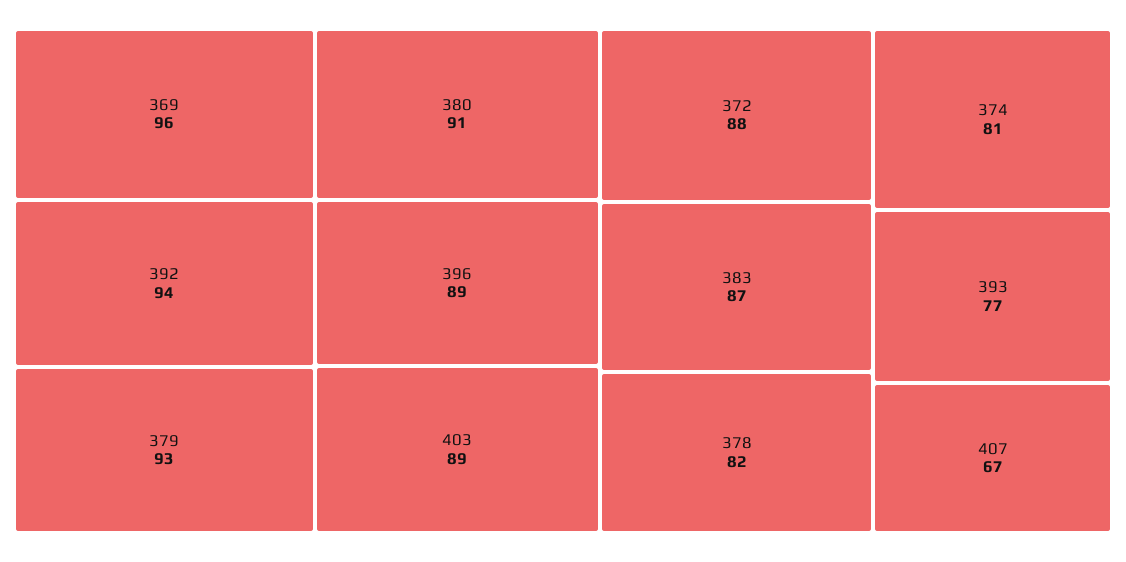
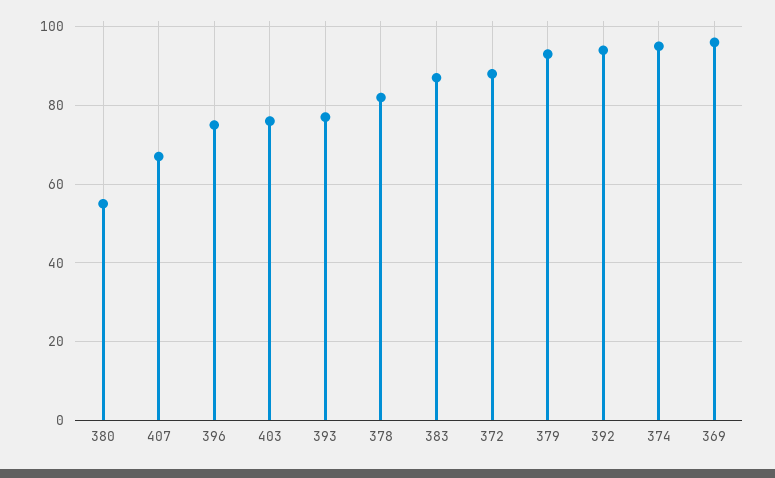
  {
    "369": 96,
    "392": 94,
    "379": 93,
-   "380": 91,
+   "380": 55,
-   "396": 89,
+   "396": 75,
-   "403": 89,
+   "403": 75,
    "372": 88,
    "383": 87,
    "378": 82,
-   "374": 81,
+   "374": 95,
    "393": 77,
    "407": 67
  }

